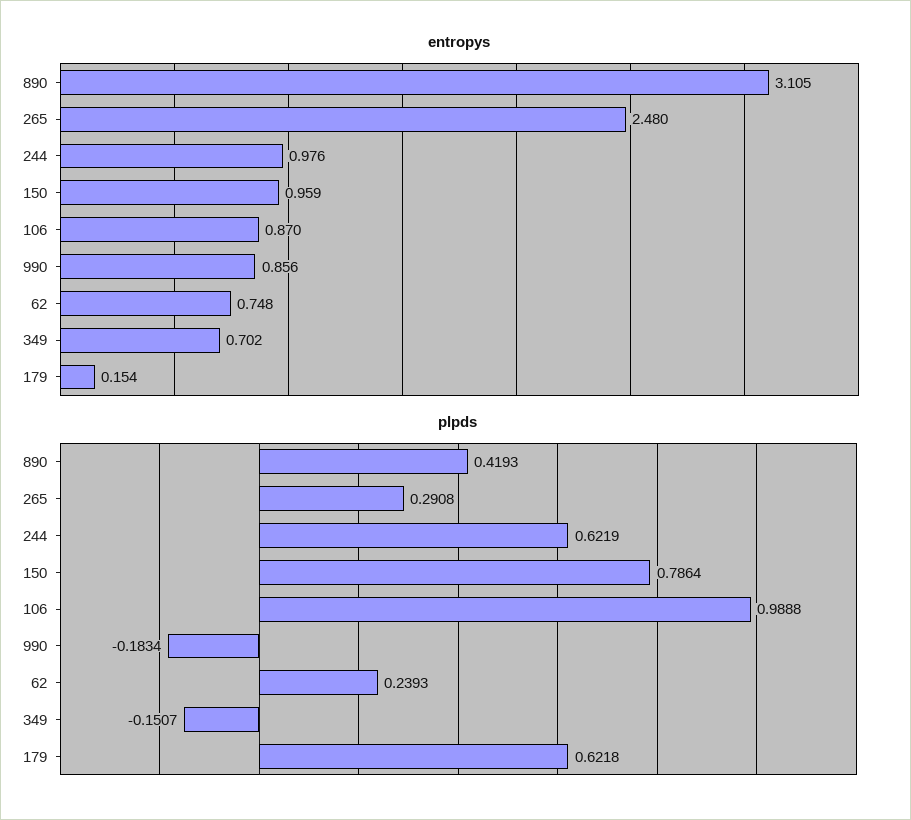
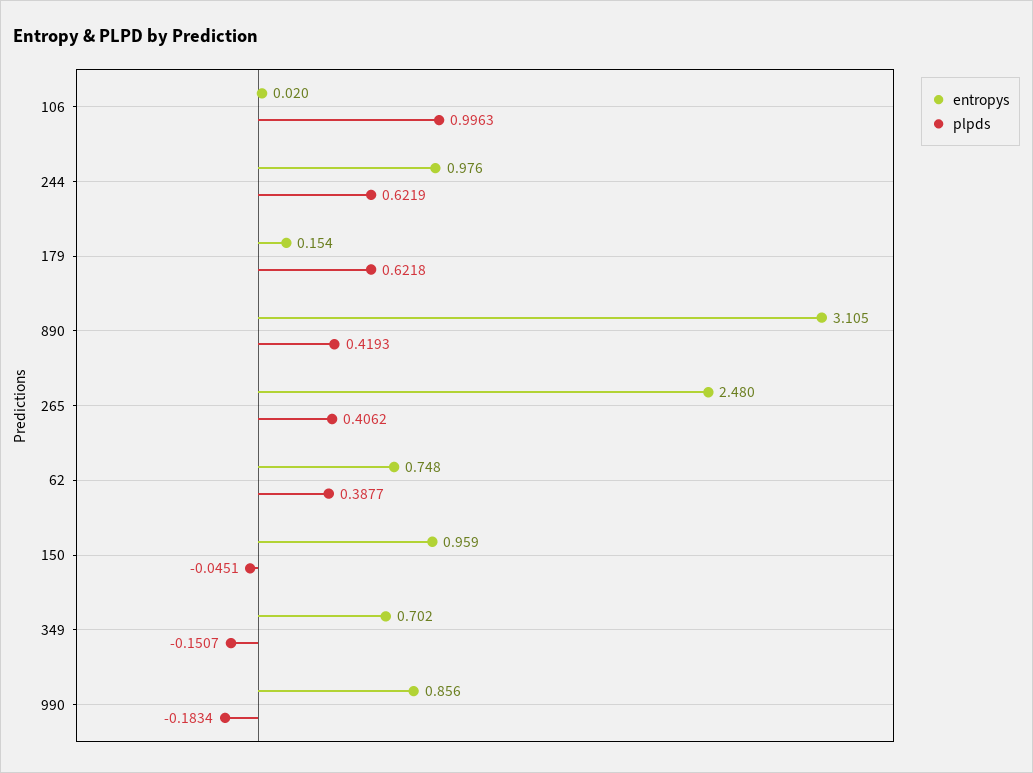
  {
    "entropys": {
      "890": 3.105,
      "265": 2.48,
      "244": 0.976,
      "150": 0.959,
-     "106": 0.87,
+     "106": 0.02,
      "990": 0.856,
      "62": 0.748,
      "349": 0.702,
      "179": 0.154
    },
    "plpds": {
      "890": 0.4193,
-     "265": 0.2908,
+     "265": 0.4062,
      "244": 0.6219,
-     "150": 0.7864,
+     "150": -0.0451,
-     "106": 0.9888,
+     "106": 0.9963,
      "990": -0.1834,
-     "62": 0.2393,
+     "62": 0.3877,
      "349": -0.1507,
      "179": 0.6218
    }
  }

